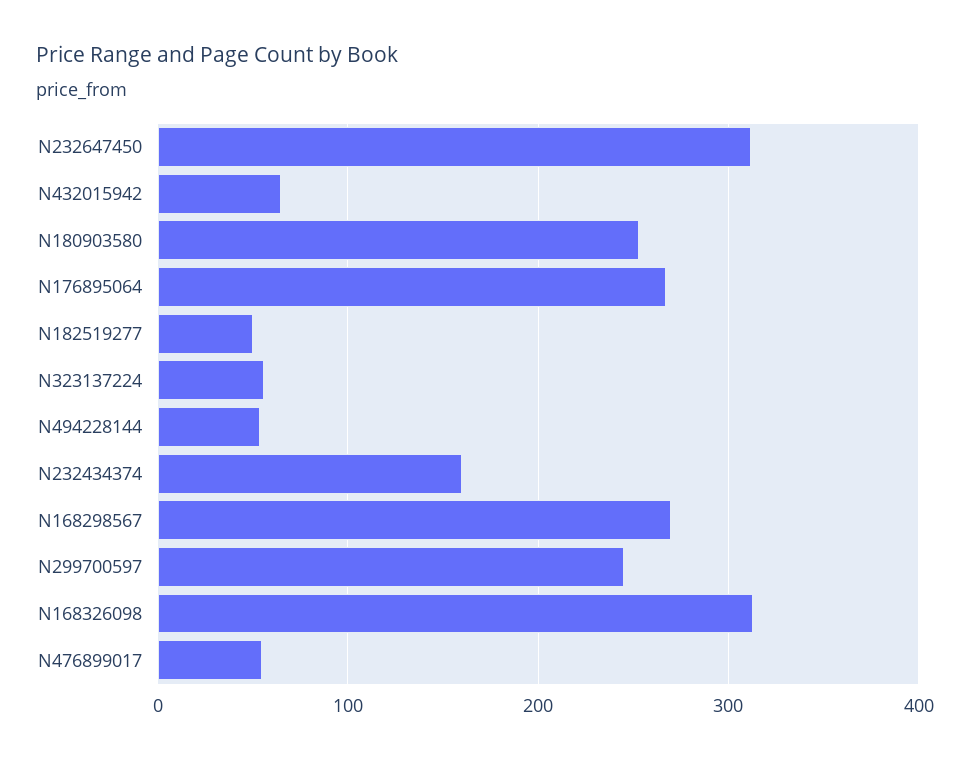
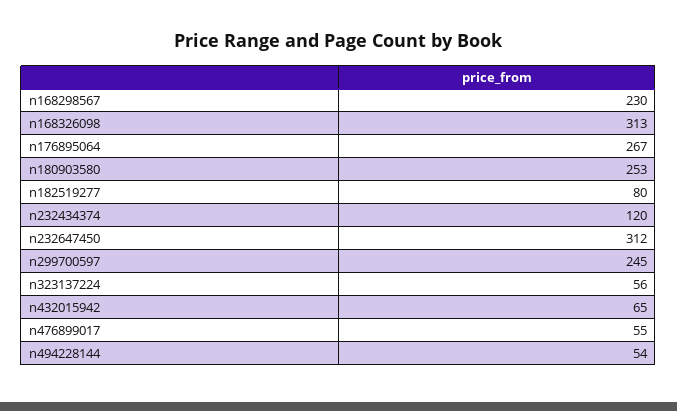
  {
    "N232647450": 312,
    "N432015942": 65,
    "N180903580": 253,
    "N176895064": 267,
-   "N182519277": 50,
+   "N182519277": 80,
    "N323137224": 56,
    "N494228144": 54,
-   "N232434374": 160,
+   "N232434374": 120,
-   "N168298567": 270,
+   "N168298567": 230,
    "N299700597": 245,
    "N168326098": 313,
    "N476899017": 55
  }

